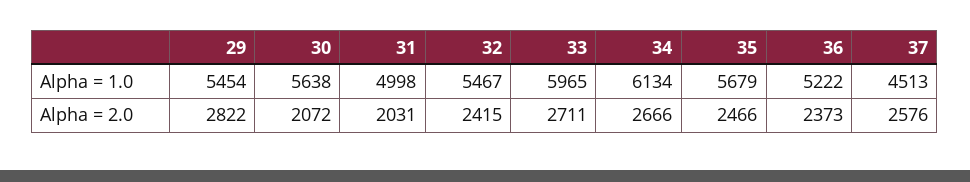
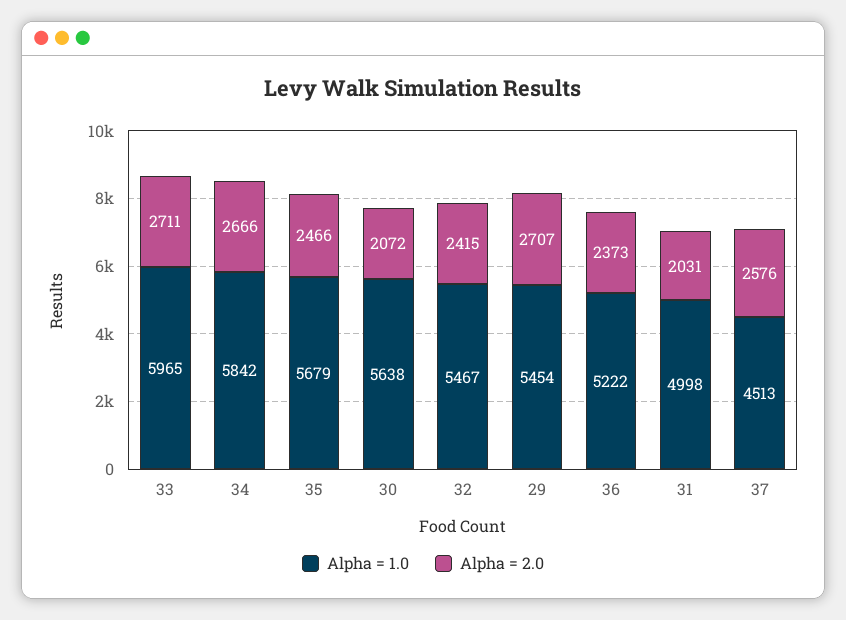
  {
    "Alpha = 1.0": {
      "29": 5454,
      "30": 5638,
      "31": 4998,
      "32": 5467,
      "33": 5965,
-     "34": 6134,
+     "34": 5842,
      "35": 5679,
      "36": 5222,
      "37": 4513
    },
    "Alpha = 2.0": {
-     "29": 2822,
+     "29": 2707,
      "30": 2072,
      "31": 2031,
      "32": 2415,
      "33": 2711,
      "34": 2666,
      "35": 2466,
      "36": 2373,
      "37": 2576
    }
  }

